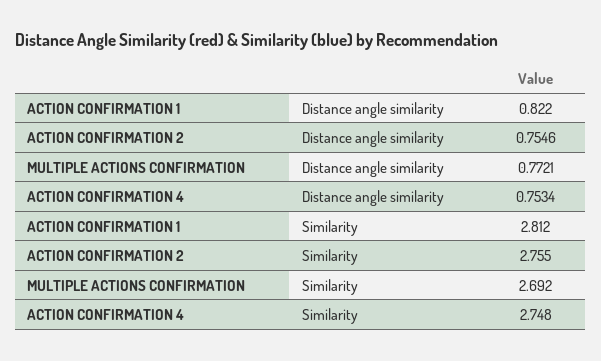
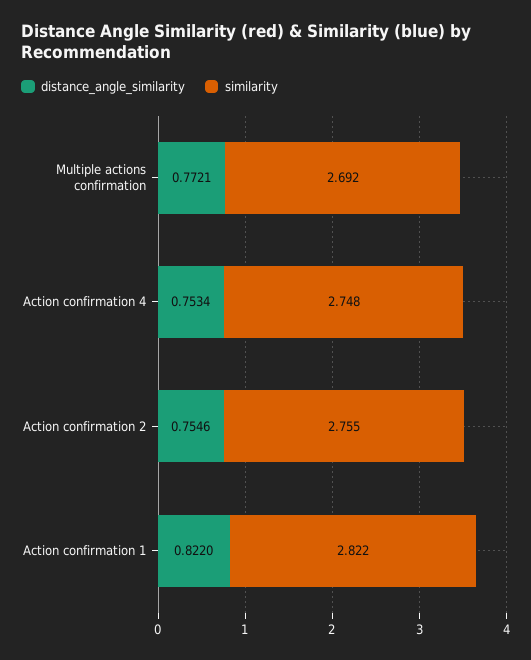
  {
    "Distance angle similarity": {
      "ACTION CONFIRMATION 1": 0.822,
      "ACTION CONFIRMATION 2": 0.7546,
      "MULTIPLE ACTIONS CONFIRMATION": 0.7721,
      "ACTION CONFIRMATION 4": 0.7534
    },
    "Similarity": {
-     "ACTION CONFIRMATION 1": 2.812,
+     "ACTION CONFIRMATION 1": 2.822,
      "ACTION CONFIRMATION 2": 2.755,
      "MULTIPLE ACTIONS CONFIRMATION": 2.692,
      "ACTION CONFIRMATION 4": 2.748
    }
  }

